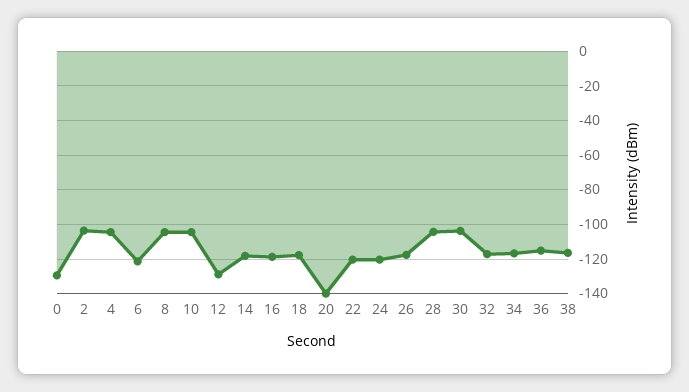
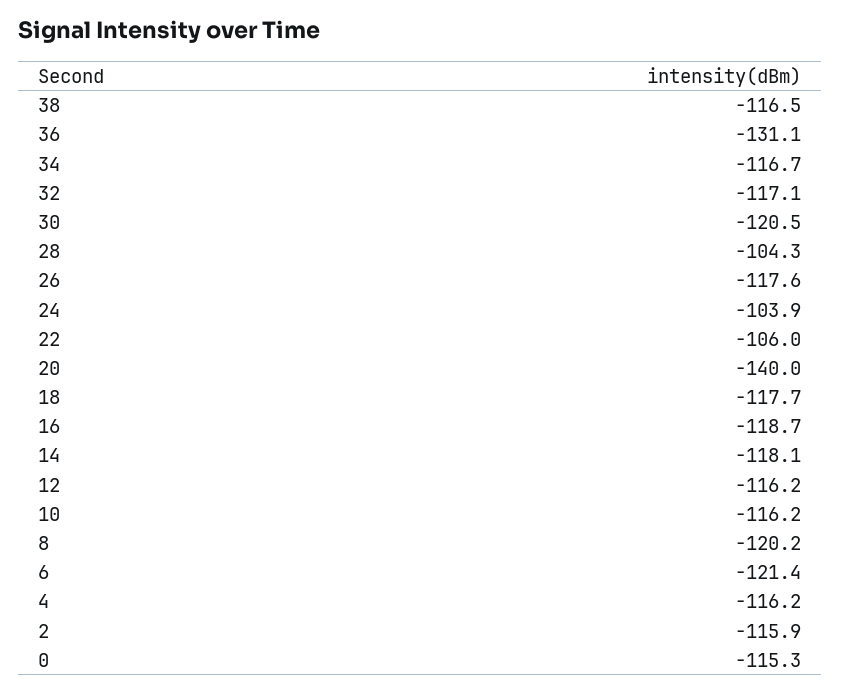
  {
-   "0": -130,
+   "0": -115.3,
-   "2": -105,
+   "2": -115.9,
-   "4": -105,
+   "4": -116.2,
    "6": -121.4,
-   "8": -105,
+   "8": -120.2,
-   "10": -105,
+   "10": -116.2,
-   "12": -130,
+   "12": -116.2,
    "14": -118.1,
    "16": -118.7,
    "18": -117.7,
    "20": -140,
-   "22": -120,
+   "22": -106,
-   "24": -120,
+   "24": -103.9,
    "26": -117.6,
    "28": -104.3,
-   "30": -105,
+   "30": -120.5,
    "32": -117.1,
    "34": -116.7,
-   "36": -115,
+   "36": -131.1,
    "38": -116.5
  }

